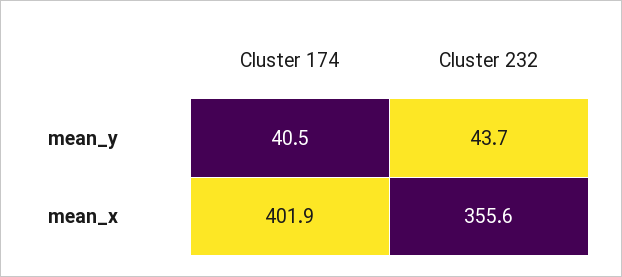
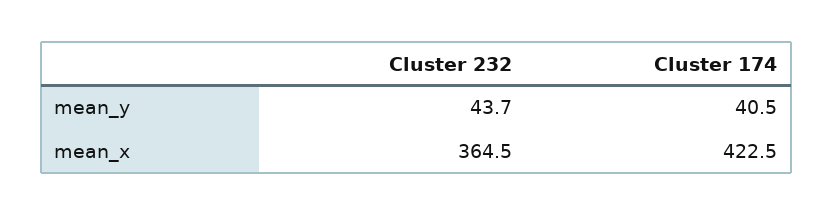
  {
    "Cluster 174": {
      "mean_y": 40.5,
-     "mean_x": 401.9
+     "mean_x": 422.5
    },
    "Cluster 232": {
      "mean_y": 43.7,
-     "mean_x": 355.6
+     "mean_x": 364.5
    }
  }

